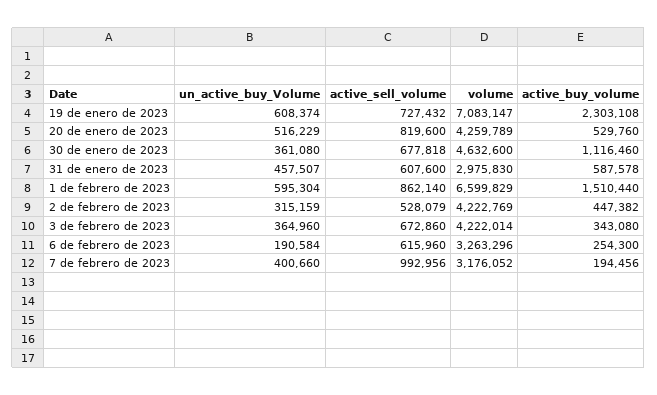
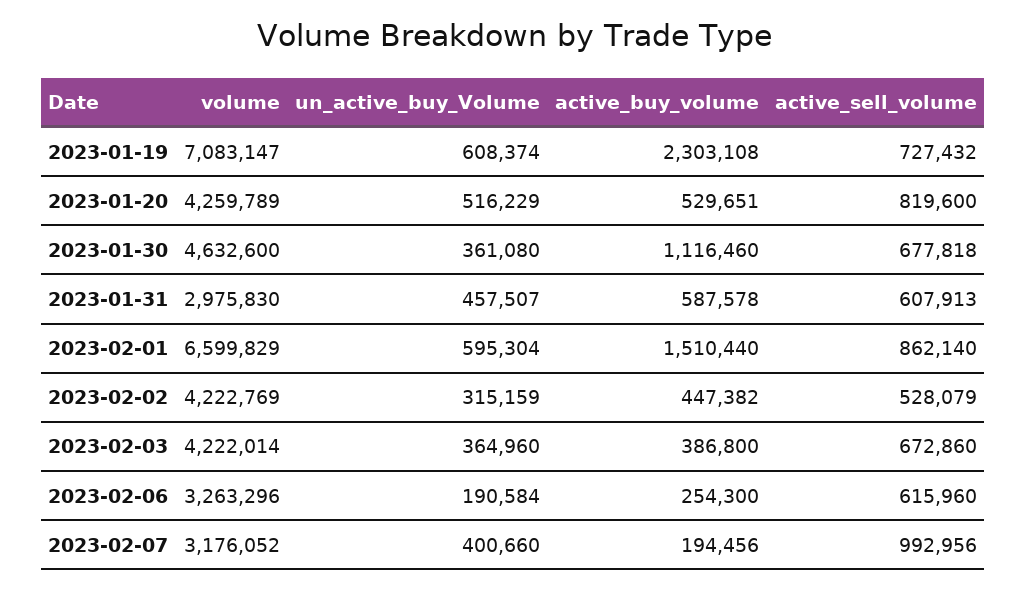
  {
    "un_active_buy_Volume": {
      "19 de enero de 2023": 608374,
      "20 de enero de 2023": 516229,
      "30 de enero de 2023": 361080,
      "31 de enero de 2023": 457507,
      "1 de febrero de 2023": 595304,
      "2 de febrero de 2023": 315159,
      "3 de febrero de 2023": 364960,
      "6 de febrero de 2023": 190584,
      "7 de febrero de 2023": 400660
    },
    "active_sell_volume": {
      "19 de enero de 2023": 727432,
      "20 de enero de 2023": 819600,
      "30 de enero de 2023": 677818,
-     "31 de enero de 2023": 607600,
+     "31 de enero de 2023": 607913,
      "1 de febrero de 2023": 862140,
      "2 de febrero de 2023": 528079,
      "3 de febrero de 2023": 672860,
      "6 de febrero de 2023": 615960,
      "7 de febrero de 2023": 992956
    },
    "volume": {
      "19 de enero de 2023": 7083147,
      "20 de enero de 2023": 4259789,
      "30 de enero de 2023": 4632600,
      "31 de enero de 2023": 2975830,
      "1 de febrero de 2023": 6599829,
      "2 de febrero de 2023": 4222769,
      "3 de febrero de 2023": 4222014,
      "6 de febrero de 2023": 3263296,
      "7 de febrero de 2023": 3176052
    },
    "active_buy_volume": {
      "19 de enero de 2023": 2303108,
-     "20 de enero de 2023": 529760,
+     "20 de enero de 2023": 529651,
      "30 de enero de 2023": 1116460,
      "31 de enero de 2023": 587578,
      "1 de febrero de 2023": 1510440,
      "2 de febrero de 2023": 447382,
-     "3 de febrero de 2023": 343080,
+     "3 de febrero de 2023": 386800,
      "6 de febrero de 2023": 254300,
      "7 de febrero de 2023": 194456
    }
  }

